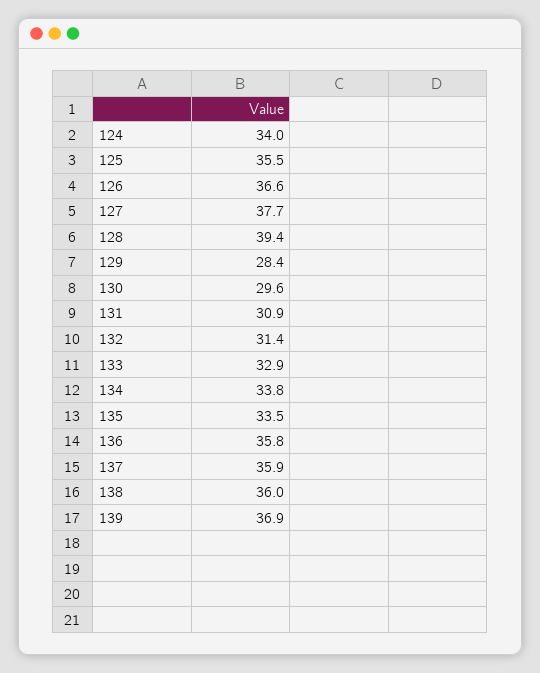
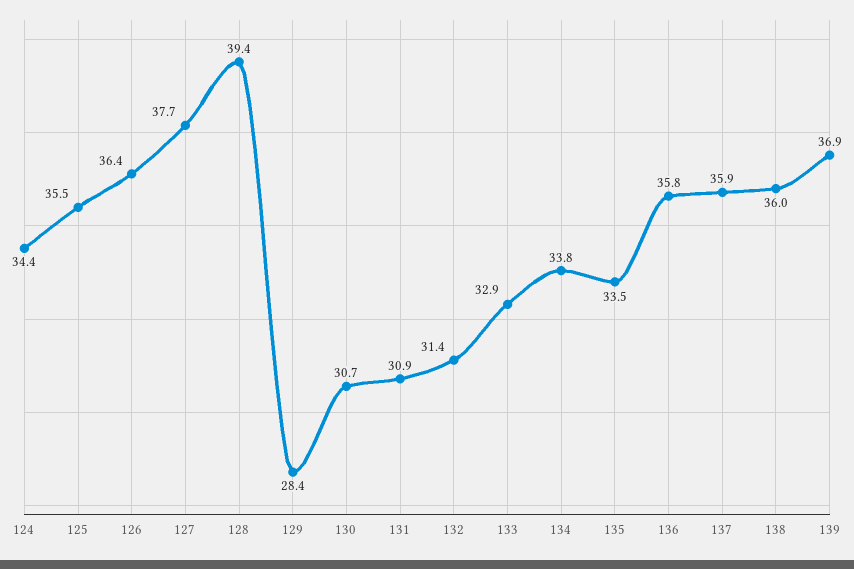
  {
-   "124": 34,
+   "124": 34.4,
    "125": 35.5,
-   "126": 36.6,
+   "126": 36.4,
    "127": 37.7,
    "128": 39.4,
    "129": 28.4,
-   "130": 29.6,
+   "130": 30.7,
    "131": 30.9,
    "132": 31.4,
    "133": 32.9,
    "134": 33.8,
    "135": 33.5,
    "136": 35.8,
    "137": 35.9,
    "138": 36,
    "139": 36.9
  }

